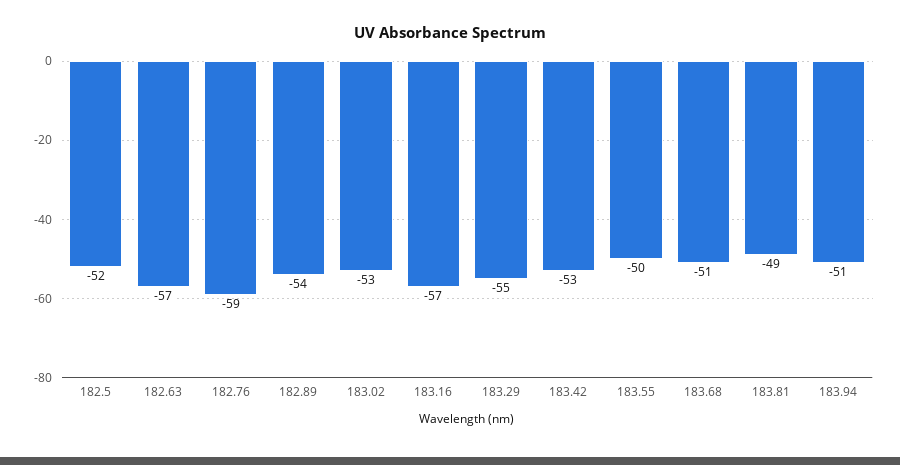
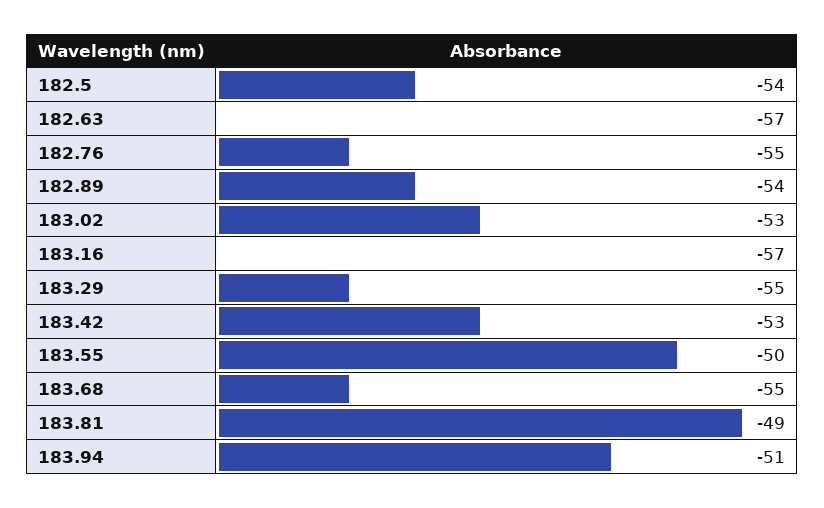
  {
-   "182.5": -52,
+   "182.5": -54,
    "182.63": -57,
-   "182.76": -59,
+   "182.76": -55,
    "182.89": -54,
    "183.02": -53,
    "183.16": -57,
    "183.29": -55,
    "183.42": -53,
    "183.55": -50,
-   "183.68": -51,
+   "183.68": -55,
    "183.81": -49,
    "183.94": -51
  }

